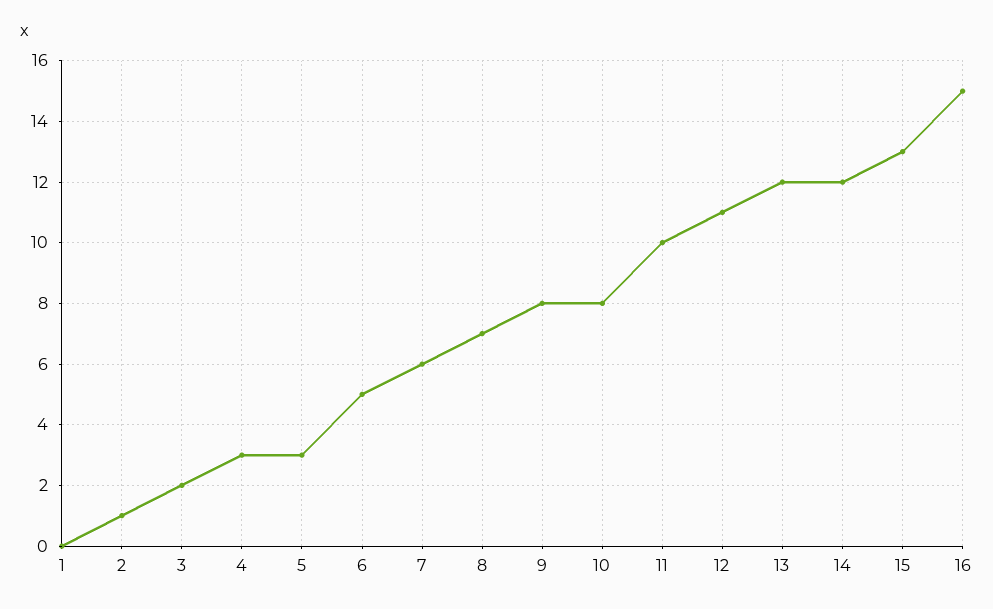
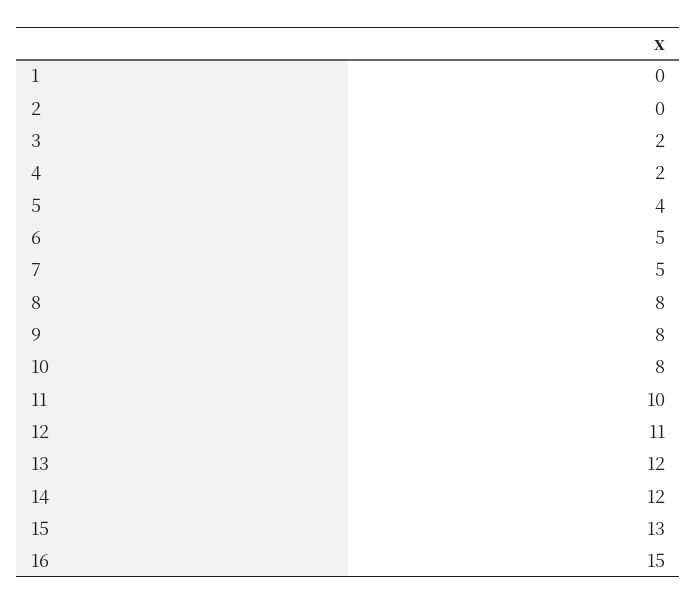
  {
    "1": 0,
-   "2": 1,
+   "2": 0,
    "3": 2,
-   "4": 3,
+   "4": 2,
-   "5": 3,
+   "5": 4,
    "6": 5,
-   "7": 6,
+   "7": 5,
-   "8": 7,
+   "8": 8,
    "9": 8,
    "10": 8,
    "11": 10,
    "12": 11,
    "13": 12,
    "14": 12,
    "15": 13,
    "16": 15
  }

